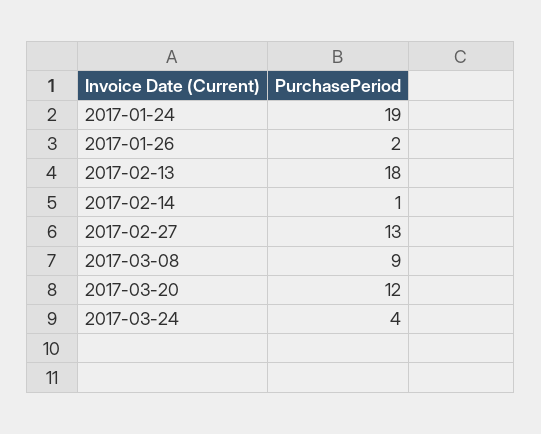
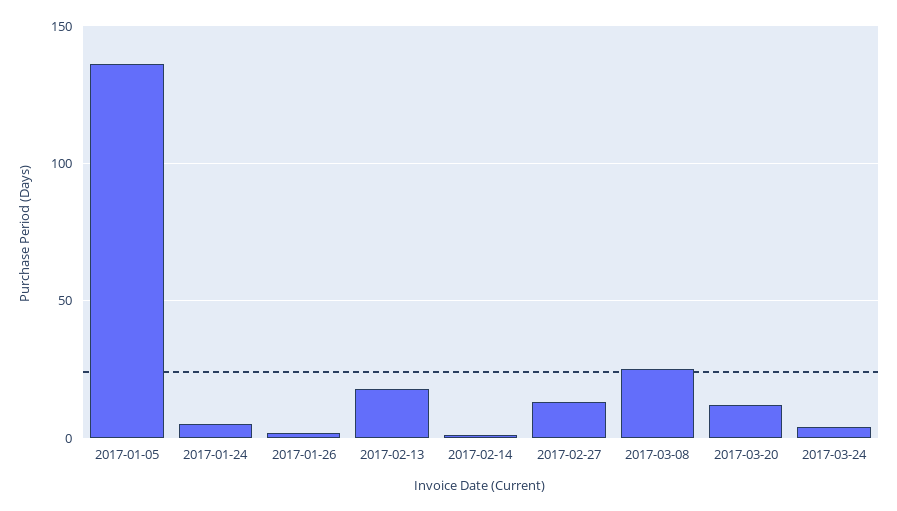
  {
-   "2017-01-24": 19,
+   "2017-01-24": 5,
    "2017-01-26": 2,
    "2017-02-13": 18,
    "2017-02-14": 1,
    "2017-02-27": 13,
-   "2017-03-08": 9,
+   "2017-03-08": 25,
    "2017-03-20": 12,
-   "2017-03-24": 4
+   "2017-03-24": 4,
+   "2017-01-05": 135
  }

